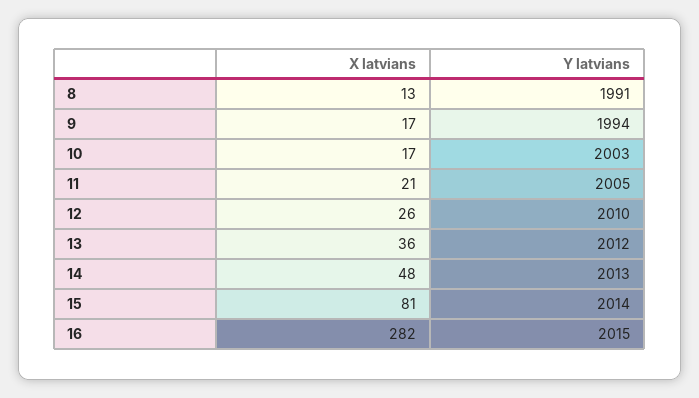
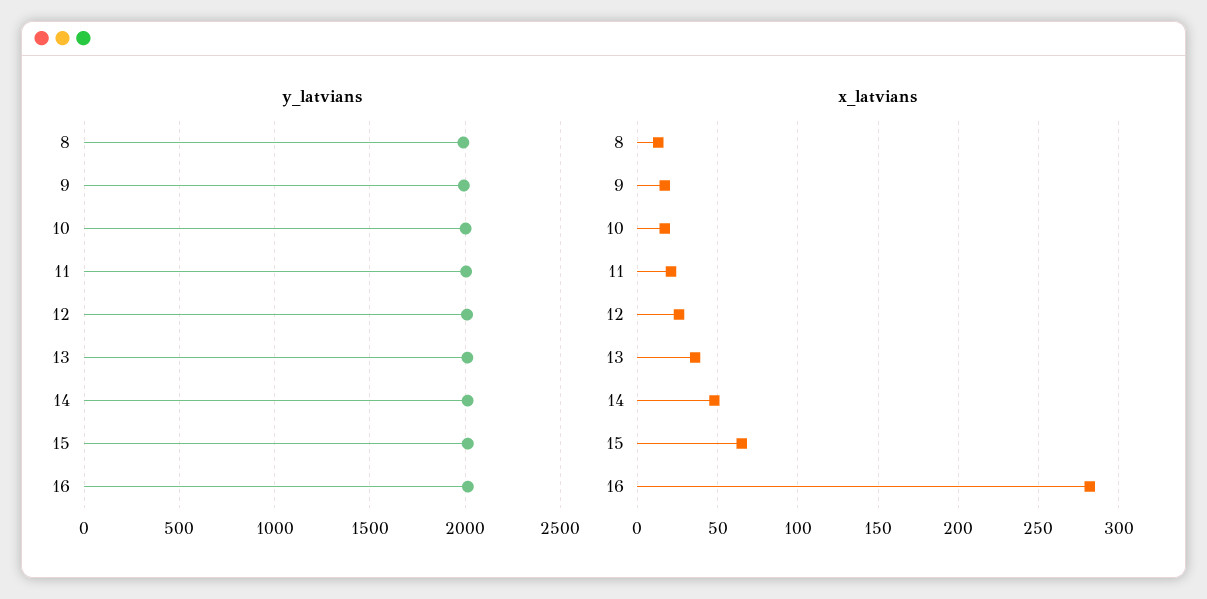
  {
    "X latvians": {
      "8": 13,
      "9": 17,
      "10": 17,
      "11": 21,
      "12": 26,
      "13": 36,
      "14": 48,
-     "15": 81,
+     "15": 65,
      "16": 282
    },
    "Y latvians": {
      "8": 1991,
      "9": 1994,
      "10": 2003,
      "11": 2005,
      "12": 2010,
      "13": 2012,
      "14": 2013,
      "15": 2014,
      "16": 2015
    }
  }

